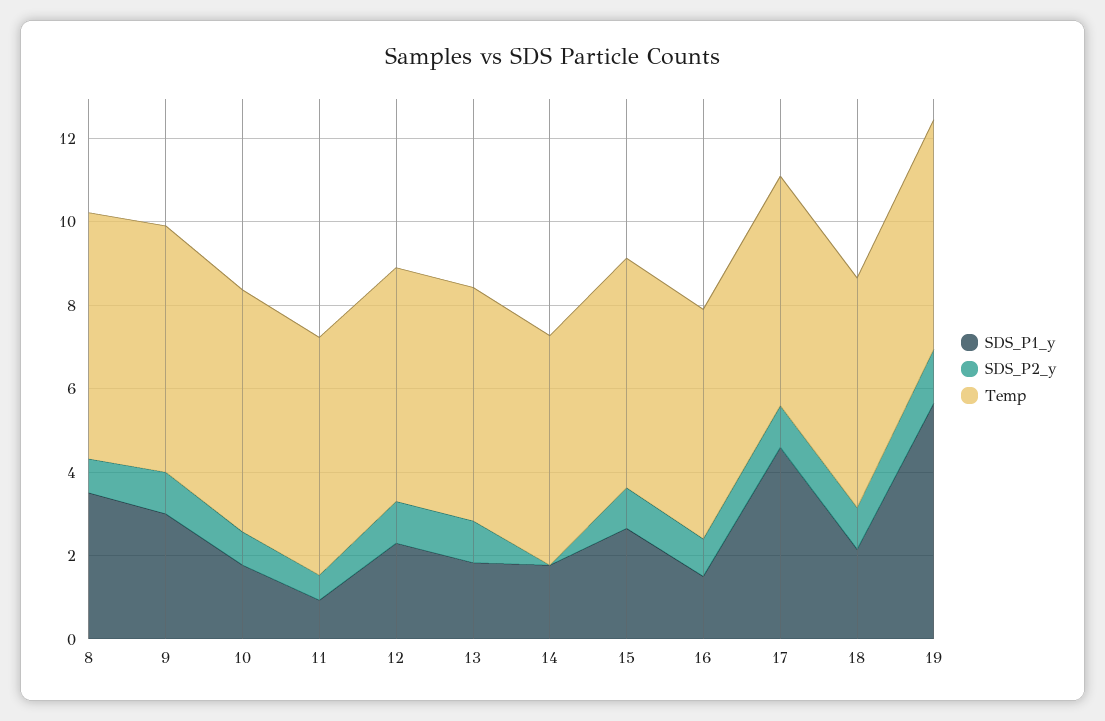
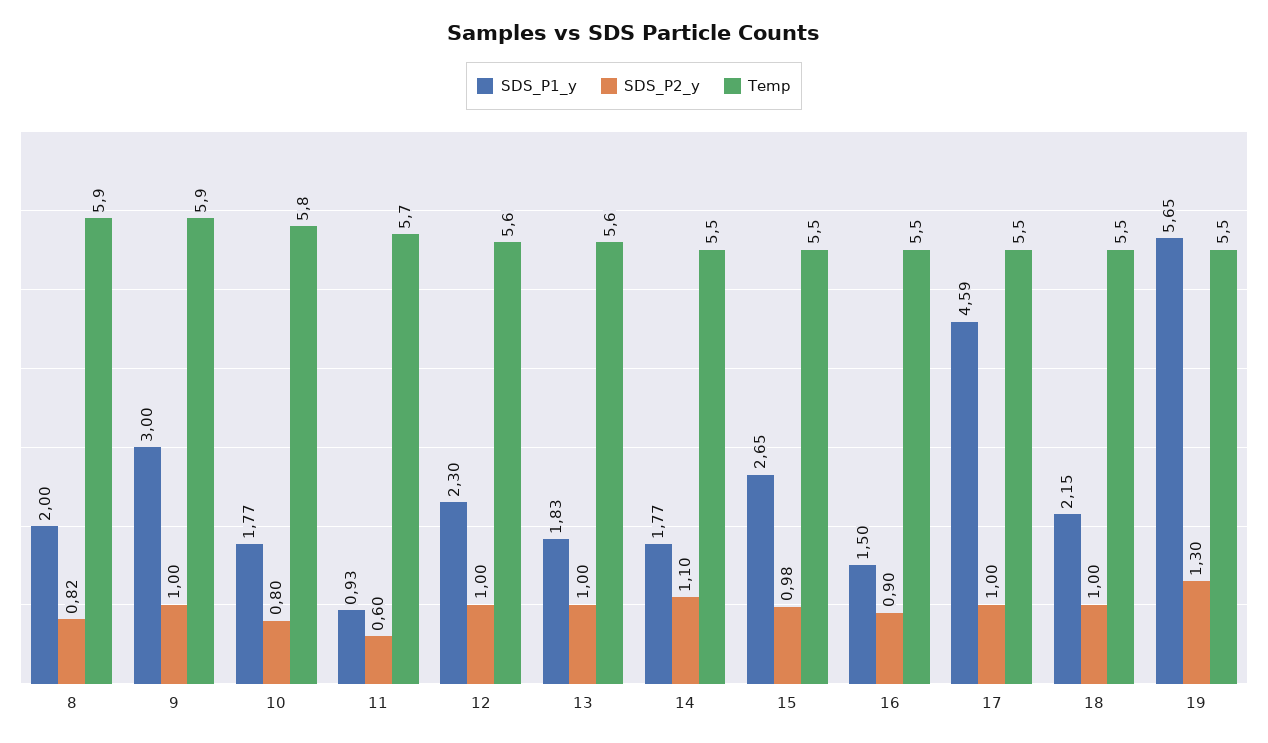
  {
    "SDS_P1_y": {
-     "8": 3.5,
+     "8": 2,
      "9": 3,
      "10": 1.77,
      "11": 0.93,
      "12": 2.3,
      "13": 1.83,
      "14": 1.77,
      "15": 2.65,
      "16": 1.5,
      "17": 4.59,
      "18": 2.15,
      "19": 5.65
    },
    "SDS_P2_y": {
      "8": 0.82,
      "9": 1,
      "10": 0.8,
      "11": 0.6,
      "12": 1,
      "13": 1,
-     "14": 0,
+     "14": 1.1,
      "15": 0.98,
      "16": 0.9,
      "17": 1,
      "18": 1,
      "19": 1.3
    },
    "Temp": {
      "8": 5.9,
      "9": 5.9,
      "10": 5.8,
      "11": 5.7,
      "12": 5.6,
      "13": 5.6,
      "14": 5.5,
      "15": 5.5,
      "16": 5.5,
      "17": 5.5,
      "18": 5.5,
      "19": 5.5
    }
  }

